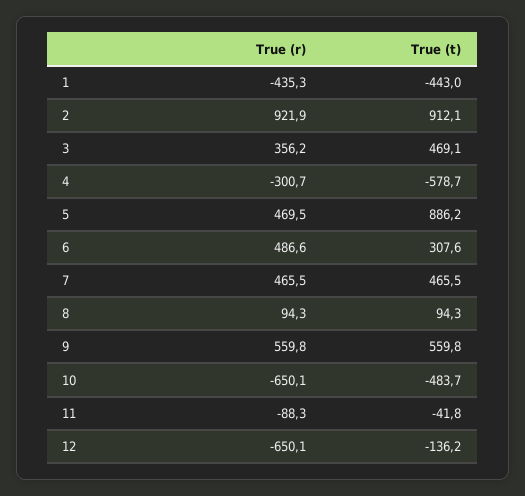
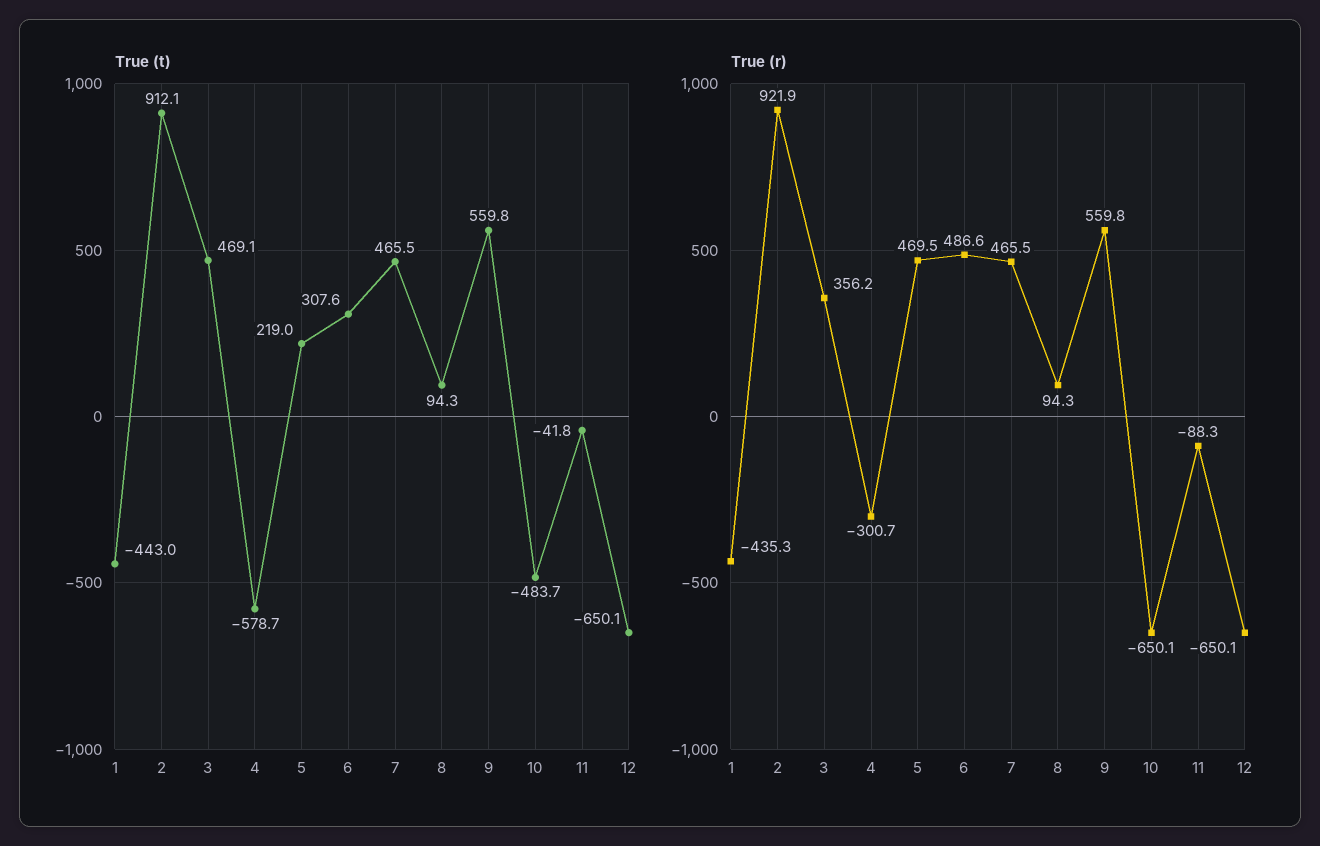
  {
    "True (r)": {
      "1": -435.3,
      "2": 921.9,
      "3": 356.2,
      "4": -300.7,
      "5": 469.5,
      "6": 486.6,
      "7": 465.5,
      "8": 94.3,
      "9": 559.8,
      "10": -650.1,
      "11": -88.3,
      "12": -650.1
    },
    "True (t)": {
      "1": -443,
      "2": 912.1,
      "3": 469.1,
      "4": -578.7,
-     "5": 886.2,
+     "5": 219,
      "6": 307.6,
      "7": 465.5,
      "8": 94.3,
      "9": 559.8,
      "10": -483.7,
      "11": -41.8,
-     "12": -136.2
+     "12": -650.1
    }
  }

